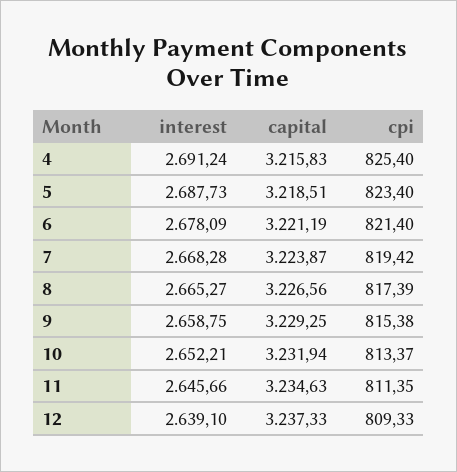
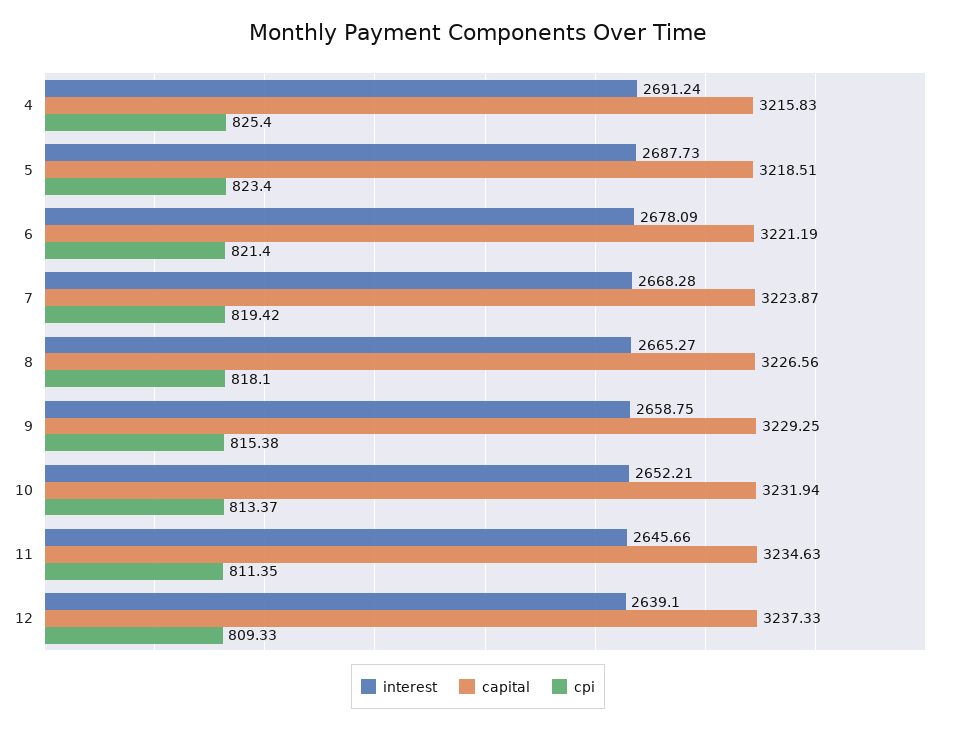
  {
    "interest": {
      "4": 2691.24,
      "5": 2687.73,
      "6": 2678.09,
      "7": 2668.28,
      "8": 2665.27,
      "9": 2658.75,
      "10": 2652.21,
      "11": 2645.66,
      "12": 2639.1
    },
    "capital": {
      "4": 3215.83,
      "5": 3218.51,
      "6": 3221.19,
      "7": 3223.87,
      "8": 3226.56,
      "9": 3229.25,
      "10": 3231.94,
      "11": 3234.63,
      "12": 3237.33
    },
    "cpi": {
      "4": 825.4,
      "5": 823.4,
      "6": 821.4,
      "7": 819.42,
-     "8": 817.39,
+     "8": 818.1,
      "9": 815.38,
      "10": 813.37,
      "11": 811.35,
      "12": 809.33
    }
  }

